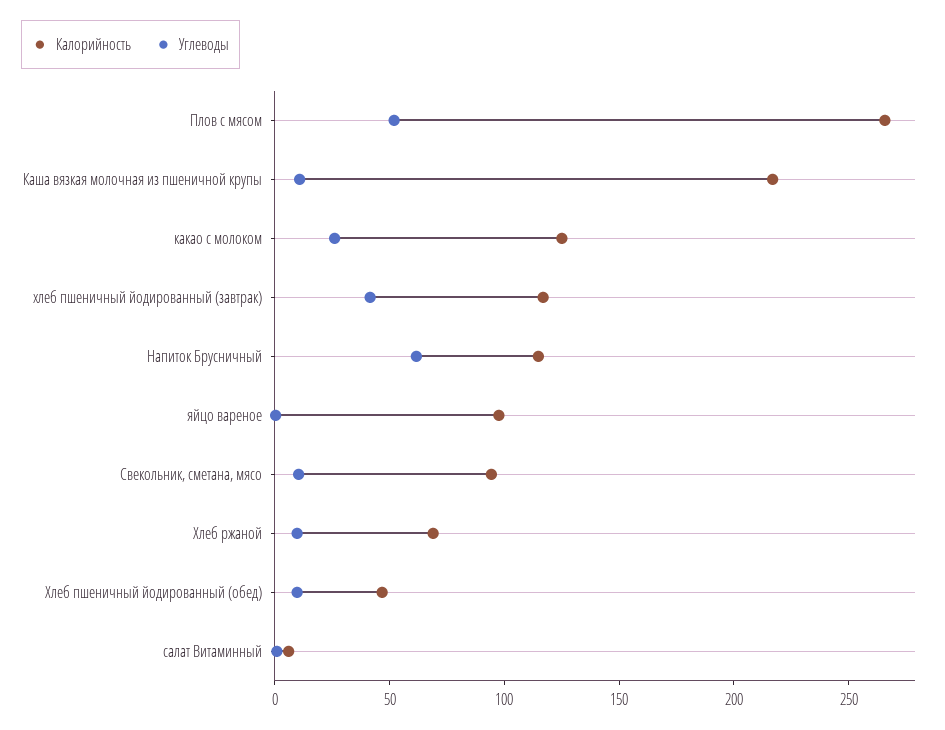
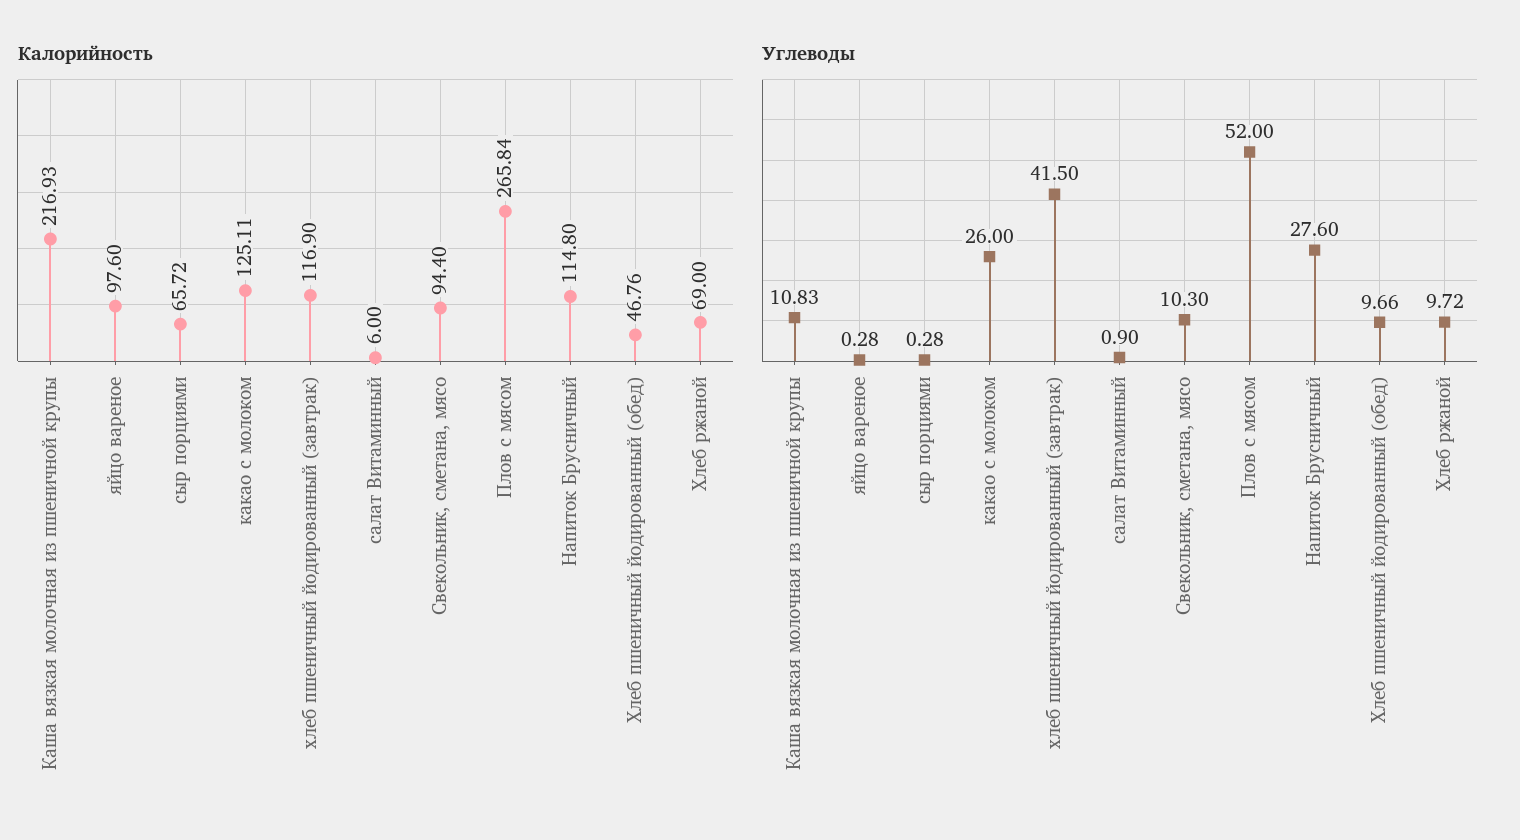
  {
    "Калорийность": {
      "Плов с мясом": 265.84,
      "Каша вязкая молочная из пшеничной крупы": 216.93,
      "какао с молоком": 125.11,
      "хлеб пшеничный йодированный (завтрак)": 116.9,
      "Напиток Брусничный": 114.8,
      "яйцо вареное": 97.6,
      "Свекольник, сметана, мясо": 94.4,
      "Хлеб ржаной": 69,
      "Хлеб пшеничный йодированный (обед)": 46.76,
-     "салат Витаминный": 6
+     "салат Витаминный": 6,
+     "сыр порциями": 65.72
    },
    "Углеводы": {
      "Плов с мясом": 52,
      "Каша вязкая молочная из пшеничной крупы": 10.83,
      "какао с молоком": 26,
      "хлеб пшеничный йодированный (завтрак)": 41.5,
-     "Напиток Брусничный": 60,
+     "Напиток Брусничный": 27.6,
      "яйцо вареное": 0.28,
      "Свекольник, сметана, мясо": 10.3,
      "Хлеб ржаной": 9.72,
      "Хлеб пшеничный йодированный (обед)": 9.66,
-     "салат Витаминный": 0.9
+     "салат Витаминный": 0.9,
+     "сыр порциями": 0.28
    }
  }

